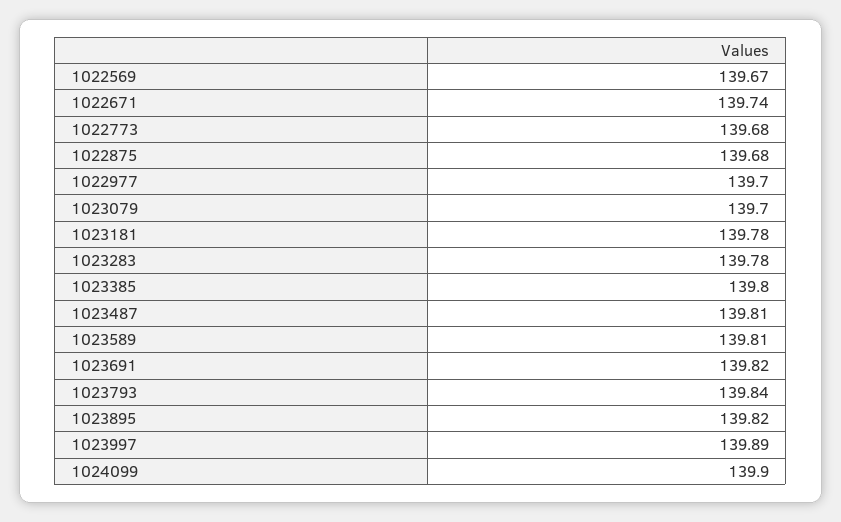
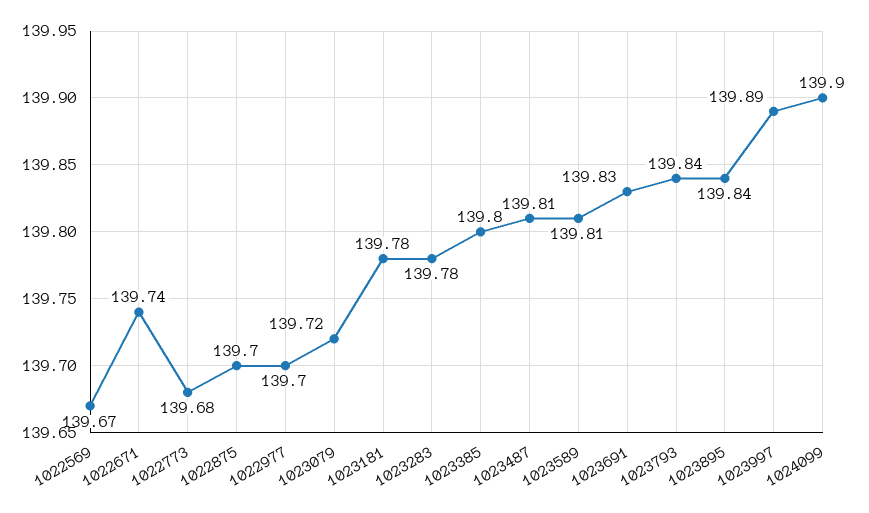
  {
    "1022569": 139.67,
    "1022671": 139.74,
    "1022773": 139.68,
-   "1022875": 139.68,
+   "1022875": 139.7,
    "1022977": 139.7,
-   "1023079": 139.7,
+   "1023079": 139.72,
    "1023181": 139.78,
    "1023283": 139.78,
    "1023385": 139.8,
    "1023487": 139.81,
    "1023589": 139.81,
-   "1023691": 139.82,
+   "1023691": 139.83,
    "1023793": 139.84,
-   "1023895": 139.82,
+   "1023895": 139.84,
    "1023997": 139.89,
    "1024099": 139.9
  }

